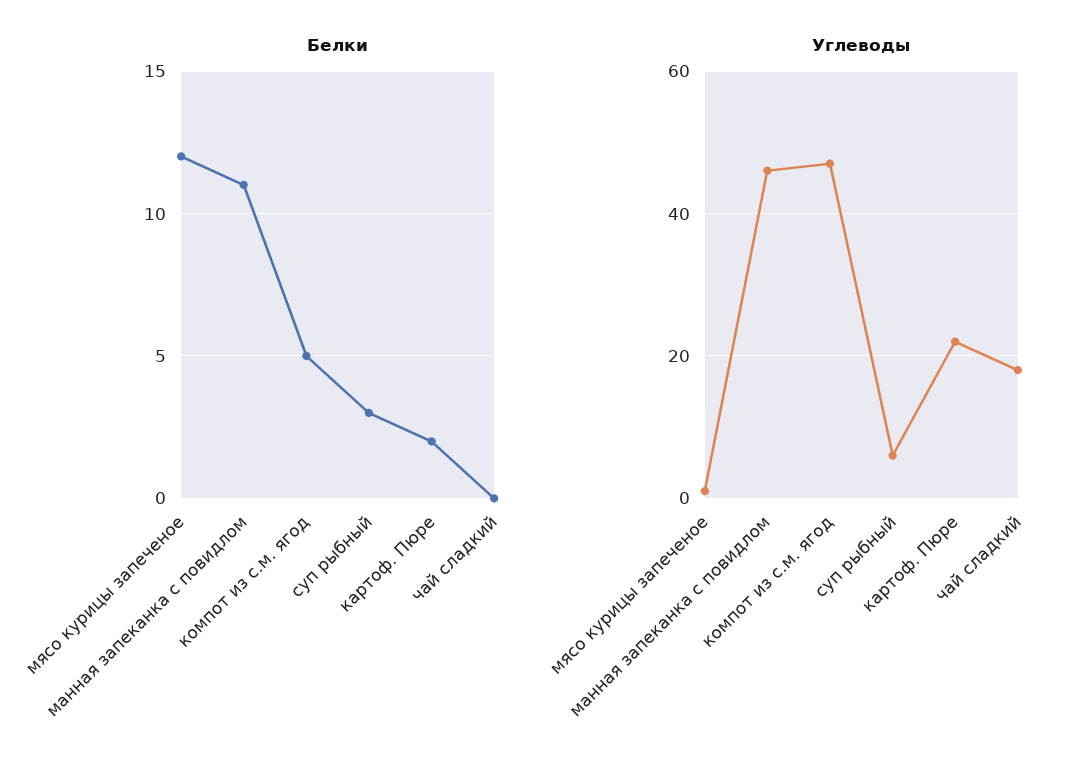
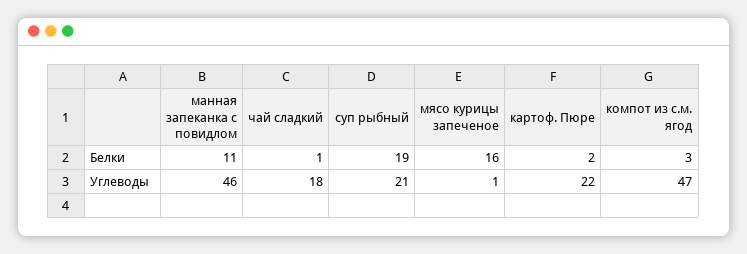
  {
    "Белки": {
-     "мясо курицы запеченое": 12,
+     "мясо курицы запеченое": 16,
      "манная запеканка с повидлом": 11,
-     "компот из с.м. ягод": 5,
+     "компот из с.м. ягод": 3,
-     "суп рыбный": 3,
+     "суп рыбный": 19,
      "картоф. Пюре": 2,
-     "чай сладкий": 0
+     "чай сладкий": 1
    },
    "Углеводы": {
      "мясо курицы запеченое": 1,
      "манная запеканка с повидлом": 46,
      "компот из с.м. ягод": 47,
-     "суп рыбный": 5,
+     "суп рыбный": 21,
      "картоф. Пюре": 22,
      "чай сладкий": 18
    }
  }

